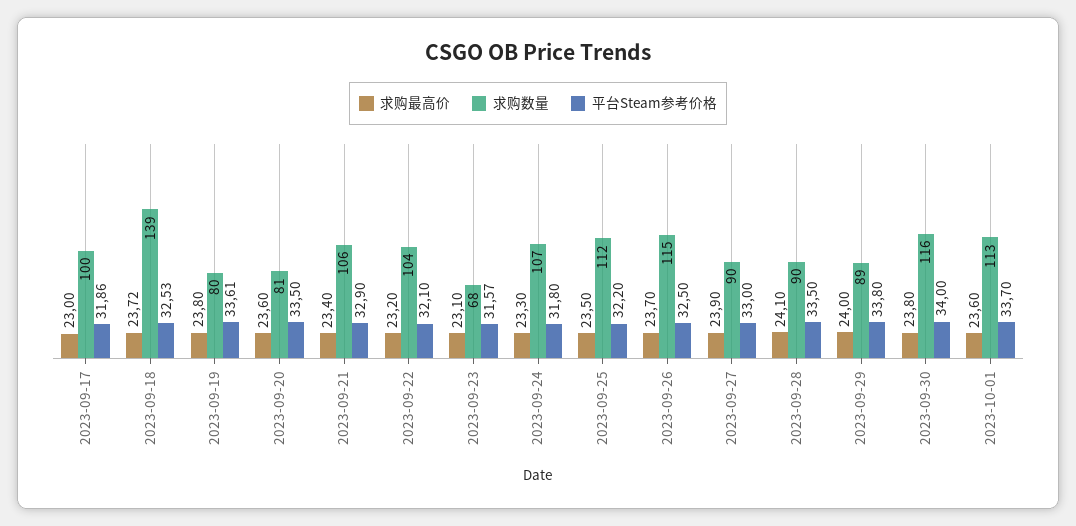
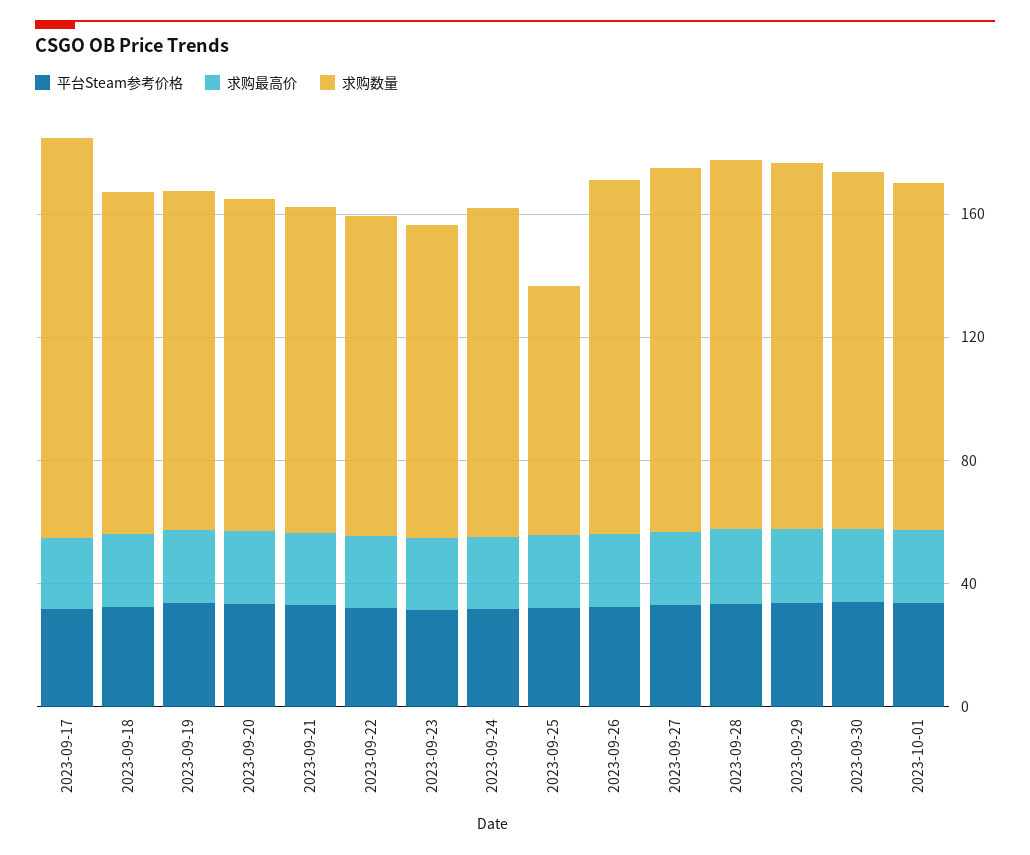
  {
    "求购最高价": {
      "2023-09-17": 23,
      "2023-09-18": 23.72,
      "2023-09-19": 23.8,
      "2023-09-20": 23.6,
      "2023-09-21": 23.4,
      "2023-09-22": 23.2,
      "2023-09-23": 23.1,
      "2023-09-24": 23.3,
      "2023-09-25": 23.5,
      "2023-09-26": 23.7,
      "2023-09-27": 23.9,
      "2023-09-28": 24.1,
      "2023-09-29": 24,
      "2023-09-30": 23.8,
      "2023-10-01": 23.6
    },
    "求购数量": {
-     "2023-09-17": 100,
+     "2023-09-17": 130,
-     "2023-09-18": 139,
+     "2023-09-18": 110,
-     "2023-09-19": 80,
+     "2023-09-19": 110,
-     "2023-09-20": 81,
+     "2023-09-20": 110,
      "2023-09-21": 106,
      "2023-09-22": 104,
-     "2023-09-23": 68,
+     "2023-09-23": 100,
      "2023-09-24": 107,
-     "2023-09-25": 112,
+     "2023-09-25": 80,
      "2023-09-26": 115,
-     "2023-09-27": 90,
+     "2023-09-27": 120,
-     "2023-09-28": 90,
+     "2023-09-28": 120,
-     "2023-09-29": 89,
+     "2023-09-29": 120,
      "2023-09-30": 116,
      "2023-10-01": 113
    },
    "平台Steam参考价格": {
      "2023-09-17": 31.86,
      "2023-09-18": 32.53,
      "2023-09-19": 33.61,
      "2023-09-20": 33.5,
      "2023-09-21": 32.9,
      "2023-09-22": 32.1,
      "2023-09-23": 31.57,
      "2023-09-24": 31.8,
      "2023-09-25": 32.2,
      "2023-09-26": 32.5,
      "2023-09-27": 33,
      "2023-09-28": 33.5,
      "2023-09-29": 33.8,
      "2023-09-30": 34,
      "2023-10-01": 33.7
    }
  }

